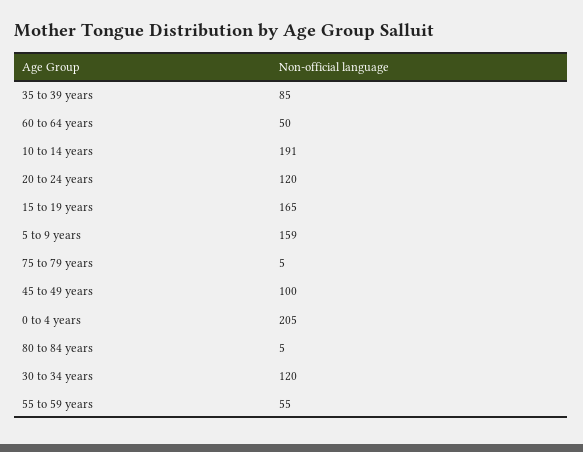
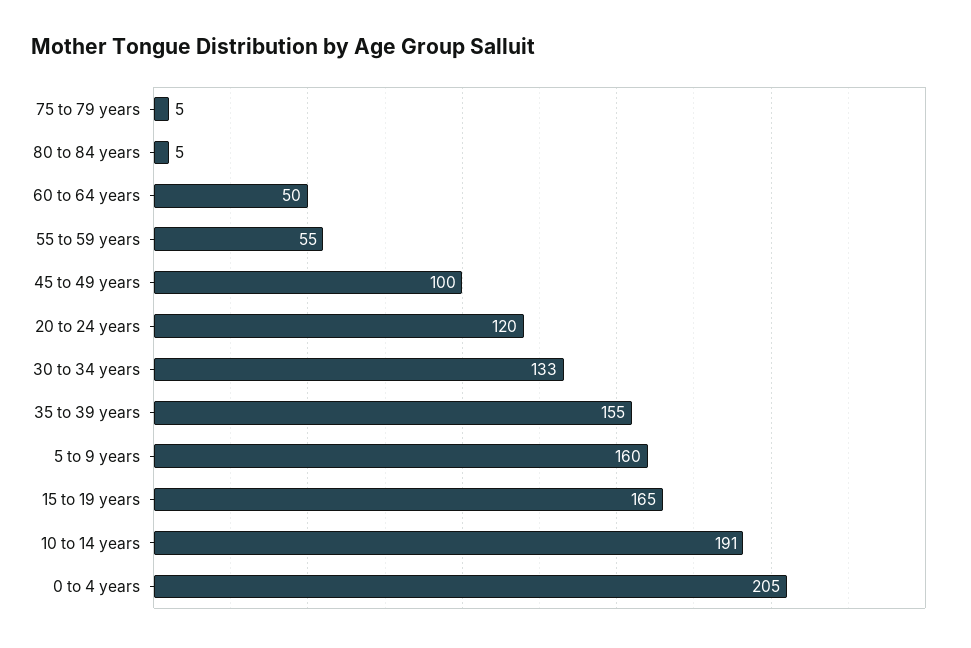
  {
-   "35 to 39 years": 85,
+   "35 to 39 years": 155,
    "60 to 64 years": 50,
    "10 to 14 years": 191,
    "20 to 24 years": 120,
    "15 to 19 years": 165,
-   "5 to 9 years": 159,
+   "5 to 9 years": 160,
    "75 to 79 years": 5,
    "45 to 49 years": 100,
    "0 to 4 years": 205,
    "80 to 84 years": 5,
-   "30 to 34 years": 120,
+   "30 to 34 years": 133,
    "55 to 59 years": 55
  }

